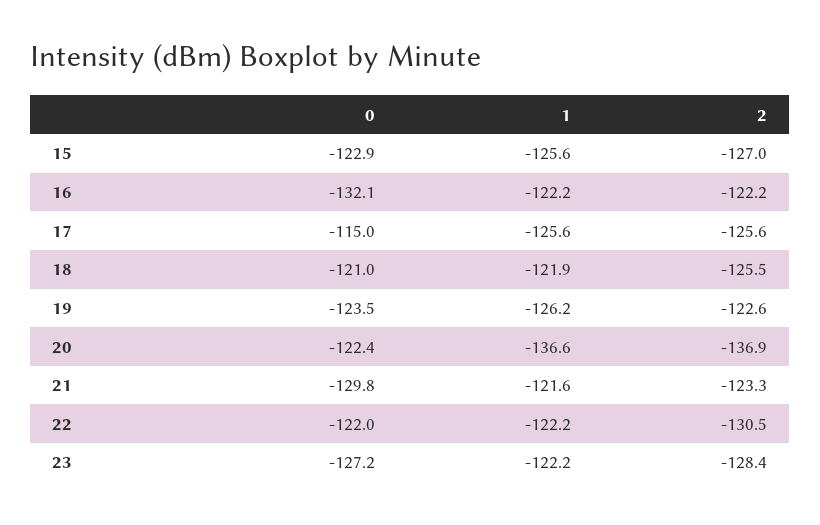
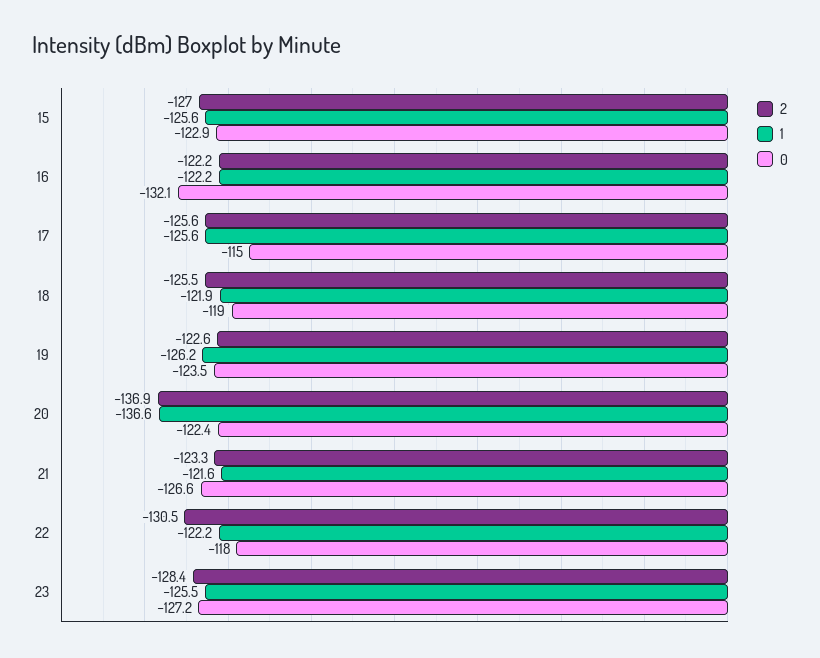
  {
    "0": {
      "15": -122.9,
      "16": -132.1,
      "17": -115,
-     "18": -121,
+     "18": -119,
      "19": -123.5,
      "20": -122.4,
-     "21": -129.8,
+     "21": -126.6,
-     "22": -122,
+     "22": -118,
      "23": -127.2
    },
    "1": {
      "15": -125.6,
      "16": -122.2,
      "17": -125.6,
      "18": -121.9,
      "19": -126.2,
      "20": -136.6,
      "21": -121.6,
      "22": -122.2,
-     "23": -122.2
+     "23": -125.5
    },
    "2": {
      "15": -127,
      "16": -122.2,
      "17": -125.6,
      "18": -125.5,
      "19": -122.6,
      "20": -136.9,
      "21": -123.3,
      "22": -130.5,
      "23": -128.4
    }
  }

